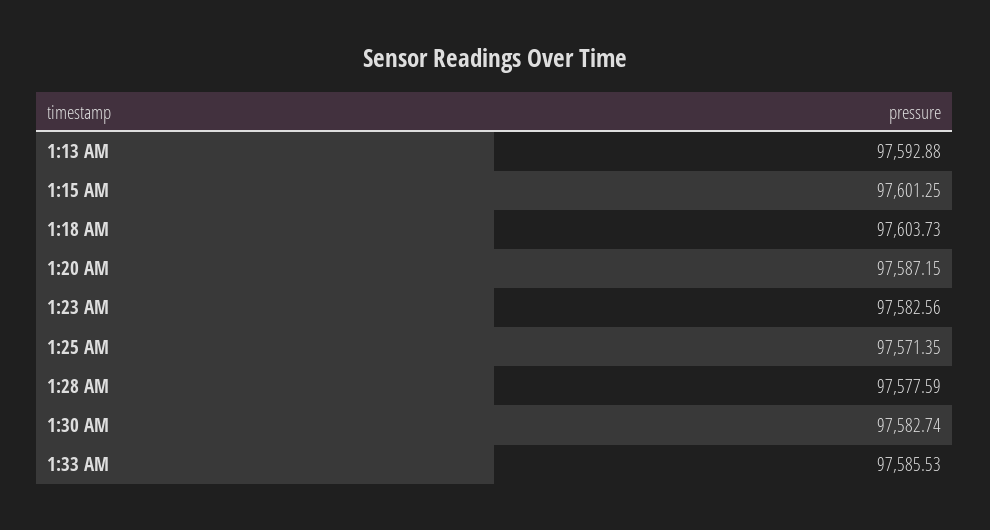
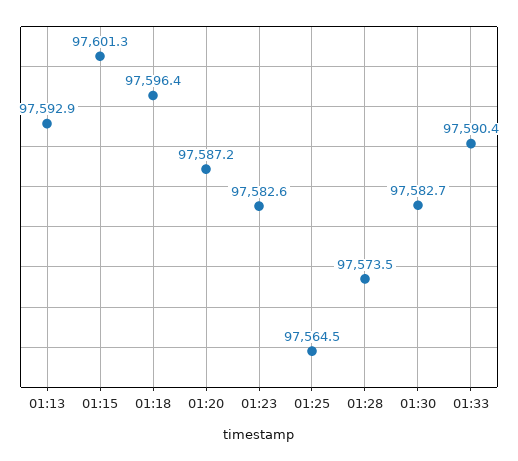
  {
    "1:13 AM": 97592.88,
    "1:15 AM": 97601.25,
-   "1:18 AM": 97603.73,
+   "1:18 AM": 97596.4,
    "1:20 AM": 97587.15,
    "1:23 AM": 97582.56,
-   "1:25 AM": 97571.35,
+   "1:25 AM": 97564.5,
-   "1:28 AM": 97577.59,
+   "1:28 AM": 97573.5,
    "1:30 AM": 97582.74,
-   "1:33 AM": 97585.53
+   "1:33 AM": 97590.4
  }

